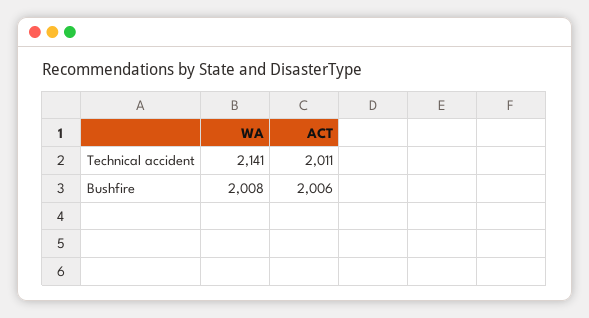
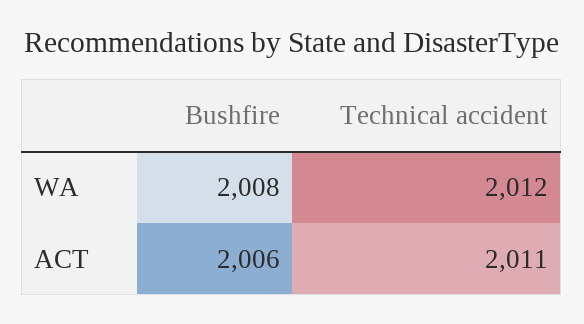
  {
    "WA": {
-     "Technical accident": 2141,
+     "Technical accident": 2012,
      "Bushfire": 2008
    },
    "ACT": {
      "Technical accident": 2011,
      "Bushfire": 2006
    }
  }

